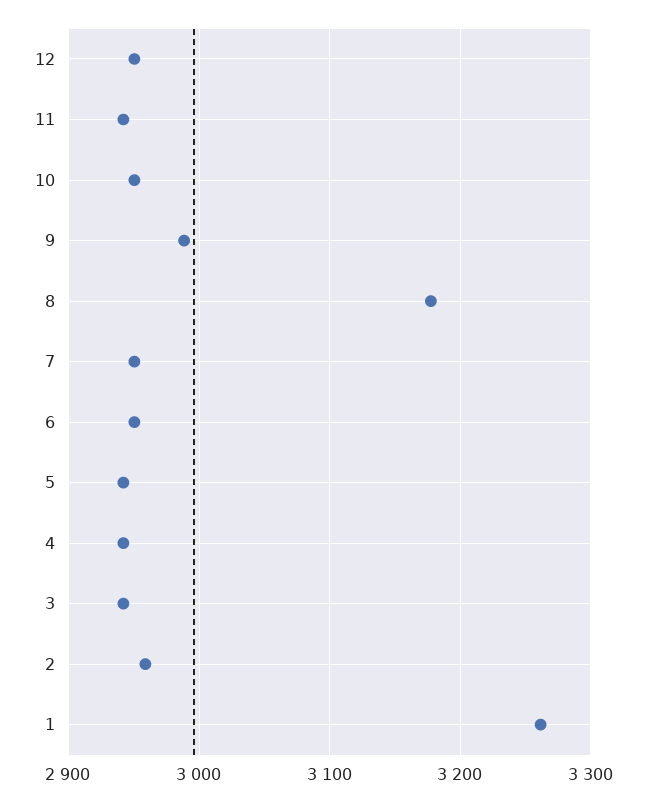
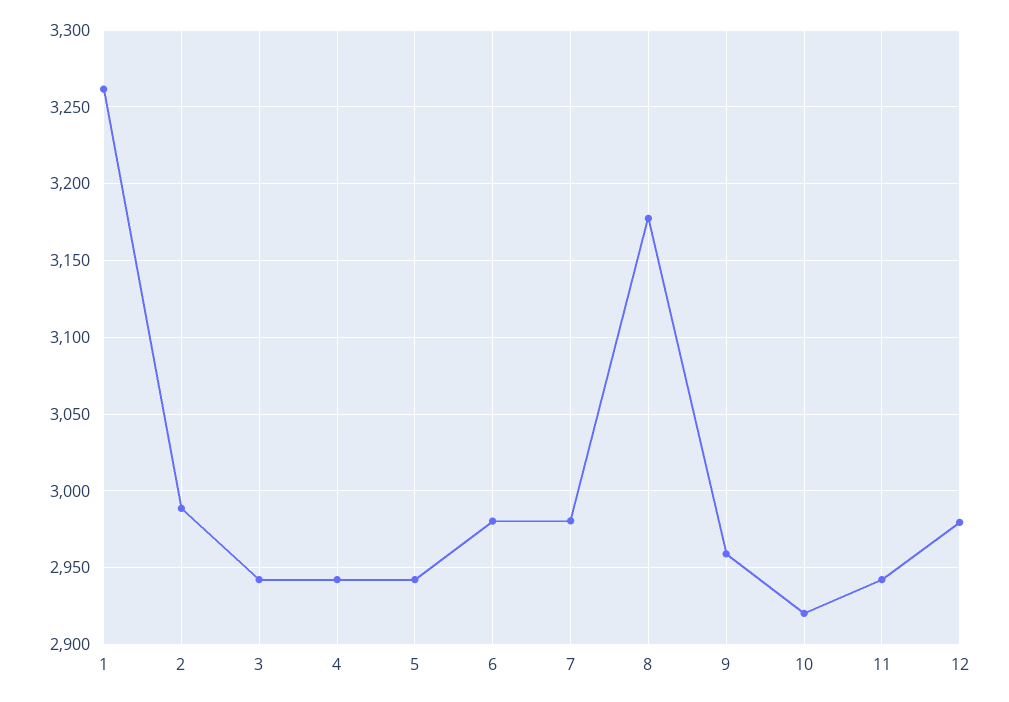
  {
-   "12": 2950,
+   "12": 2980,
    "11": 2940,
-   "10": 2950,
+   "10": 2920,
-   "9": 2990,
+   "9": 2960,
    "8": 3175,
-   "7": 2950,
+   "7": 2980,
-   "6": 2950,
+   "6": 2980,
    "5": 2940,
    "4": 2940,
    "3": 2940,
-   "2": 2960,
+   "2": 2990,
    "1": 3260
  }

